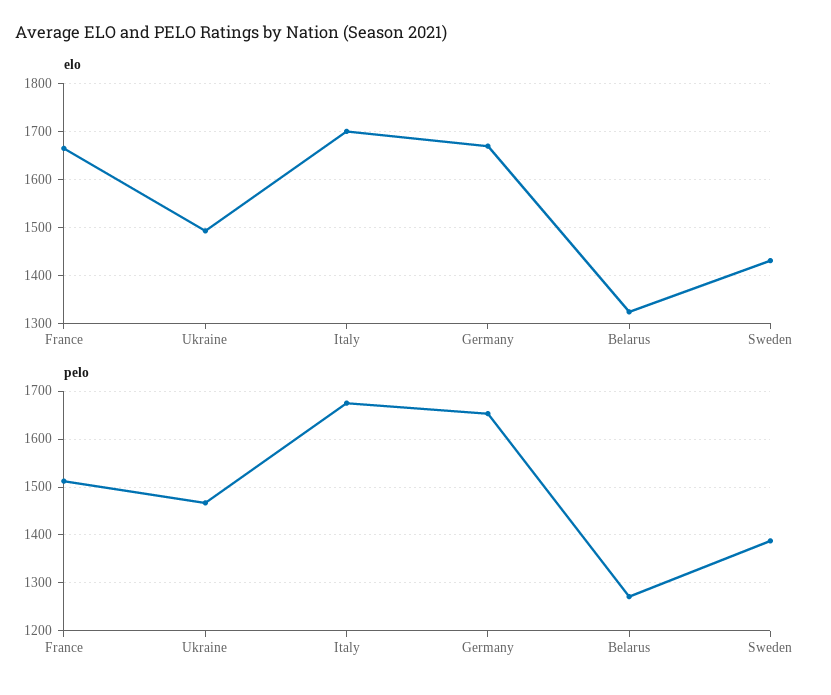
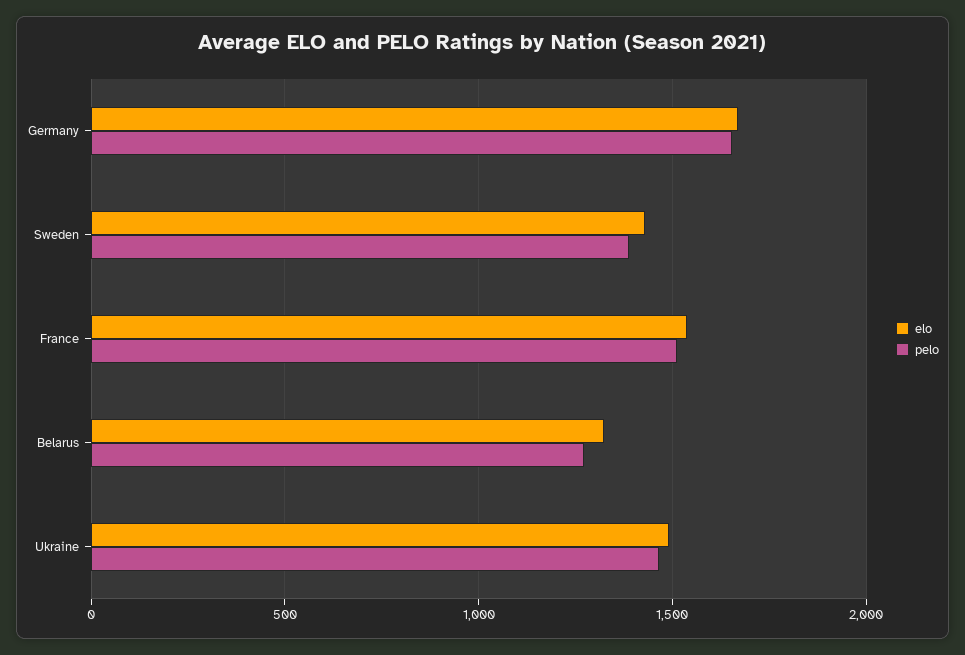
  {
    "elo": {
-     "France": 1660,
+     "France": 1550,
      "Ukraine": 1500,
-     "Italy": 1700,
      "Germany": 1660,
      "Belarus": 1320,
      "Sweden": 1440
    },
    "pelo": {
      "France": 1520,
      "Ukraine": 1460,
-     "Italy": 1680,
      "Germany": 1660,
      "Belarus": 1280,
      "Sweden": 1380
    }
  }

